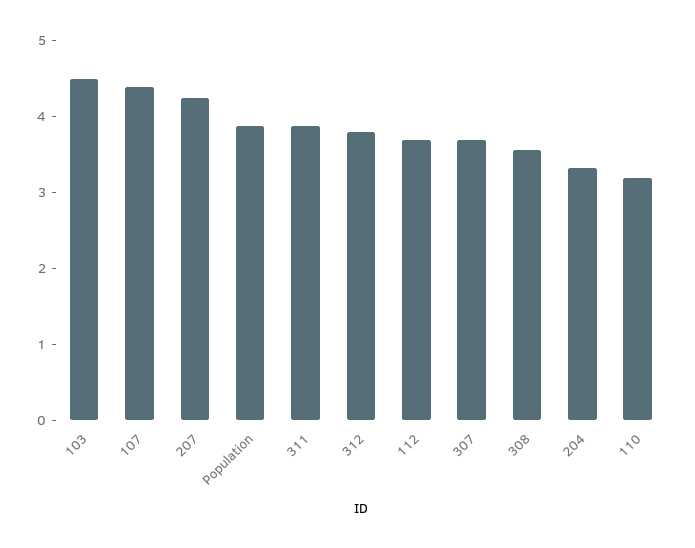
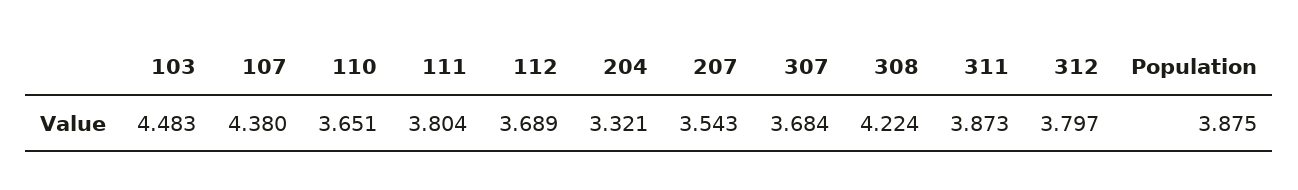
  {
    "103": 4.483,
    "107": 4.38,
-   "207": 4.2,
+   "207": 3.543,
    "Population": 3.875,
    "311": 3.873,
    "312": 3.797,
    "112": 3.689,
    "307": 3.684,
-   "308": 3.6,
+   "308": 4.224,
    "204": 3.321,
-   "110": 3.2
+   "110": 3.651,
+   "111": 3.804
  }

